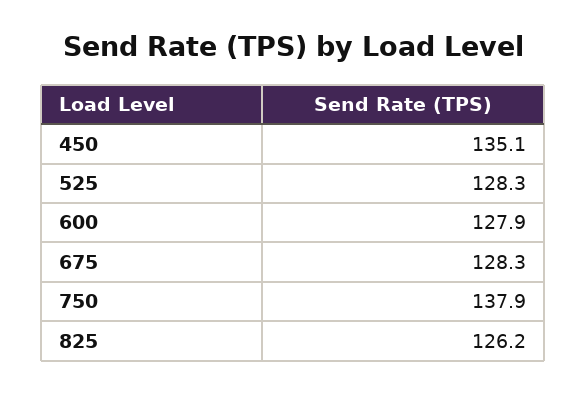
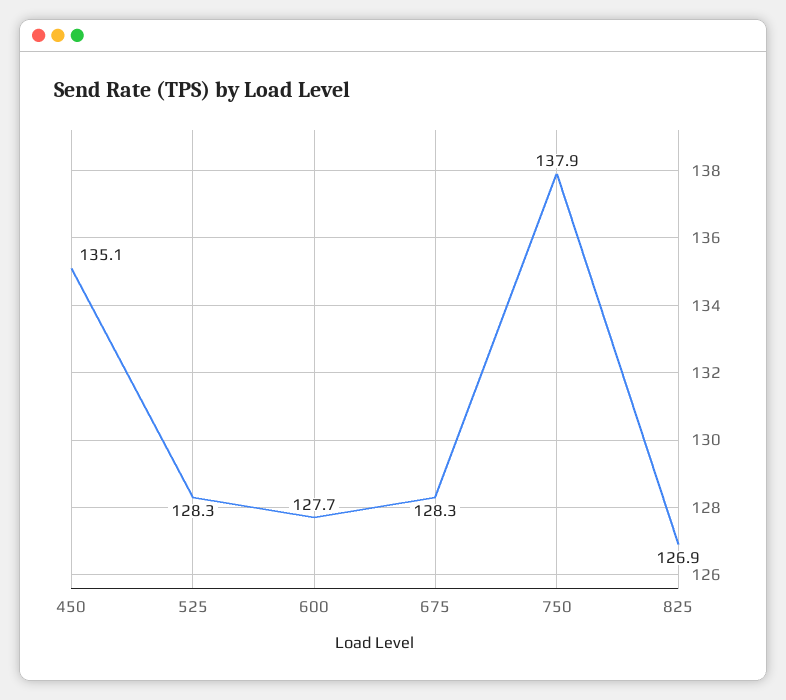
  {
    "450": 135.1,
    "525": 128.3,
-   "600": 127.9,
+   "600": 127.7,
    "675": 128.3,
    "750": 137.9,
-   "825": 126.2
+   "825": 126.9
  }

